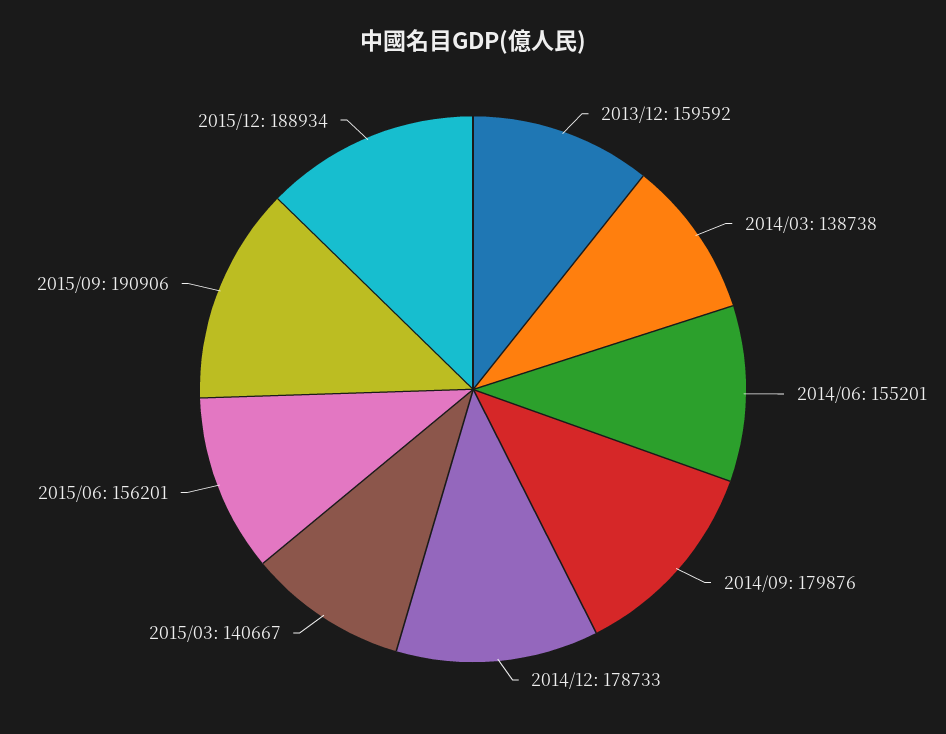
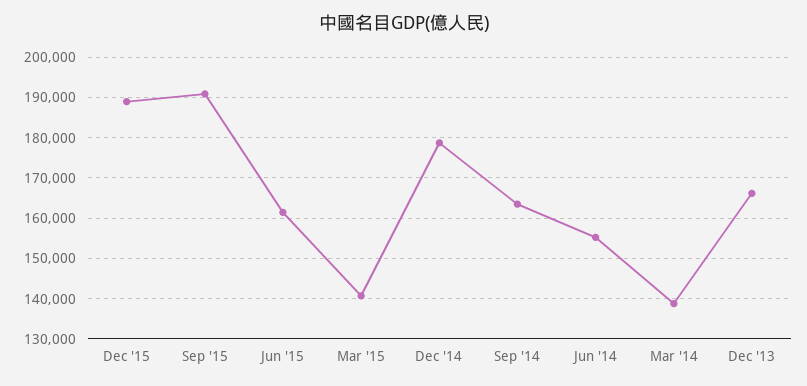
  {
-   "2013/12": 159592,
+   "2013/12": 166000,
    "2014/03": 138738,
    "2014/06": 155201,
-   "2014/09": 179876,
+   "2014/09": 164000,
    "2014/12": 178733,
    "2015/03": 140667,
-   "2015/06": 156201,
+   "2015/06": 162000,
    "2015/09": 190906,
    "2015/12": 188934
  }

